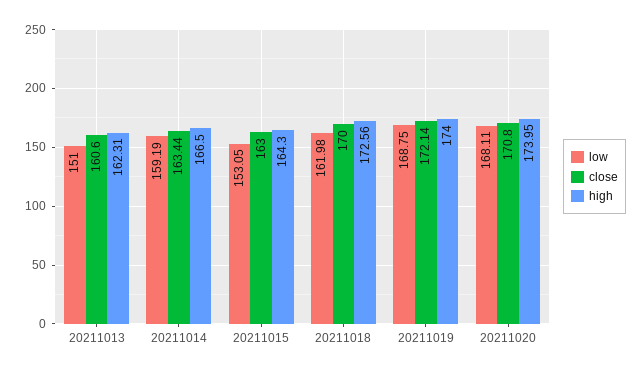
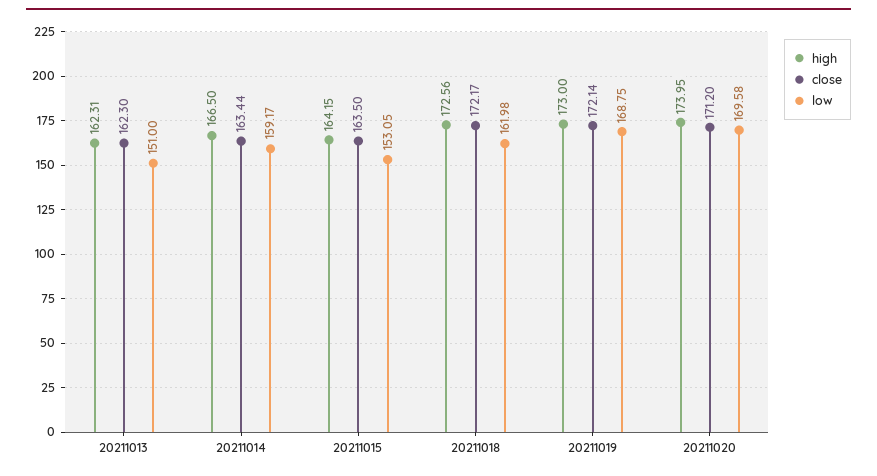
  {
    "low": {
      "20211013": 151,
-     "20211014": 159.19,
+     "20211014": 159.17,
      "20211015": 153.05,
      "20211018": 161.98,
      "20211019": 168.75,
-     "20211020": 168.11
+     "20211020": 169.58
    },
    "close": {
-     "20211013": 160.6,
+     "20211013": 162.3,
      "20211014": 163.44,
-     "20211015": 163,
+     "20211015": 163.5,
-     "20211018": 170,
+     "20211018": 172.17,
      "20211019": 172.14,
-     "20211020": 170.8
+     "20211020": 171.2
    },
    "high": {
      "20211013": 162.31,
      "20211014": 166.5,
-     "20211015": 164.3,
+     "20211015": 164.15,
      "20211018": 172.56,
-     "20211019": 174,
+     "20211019": 173,
      "20211020": 173.95
    }
  }

